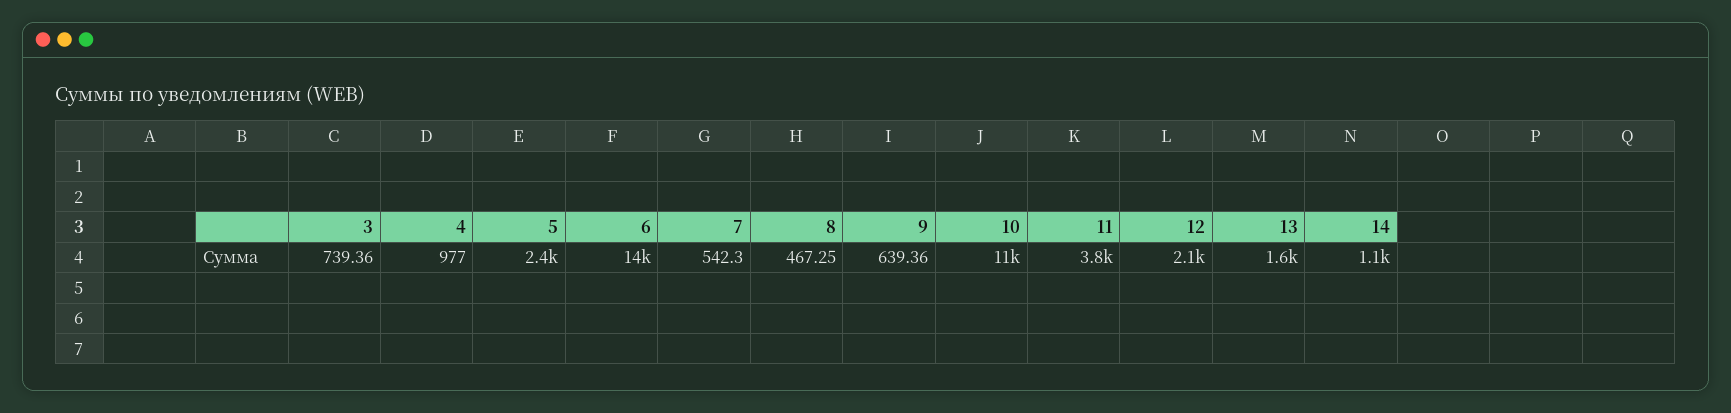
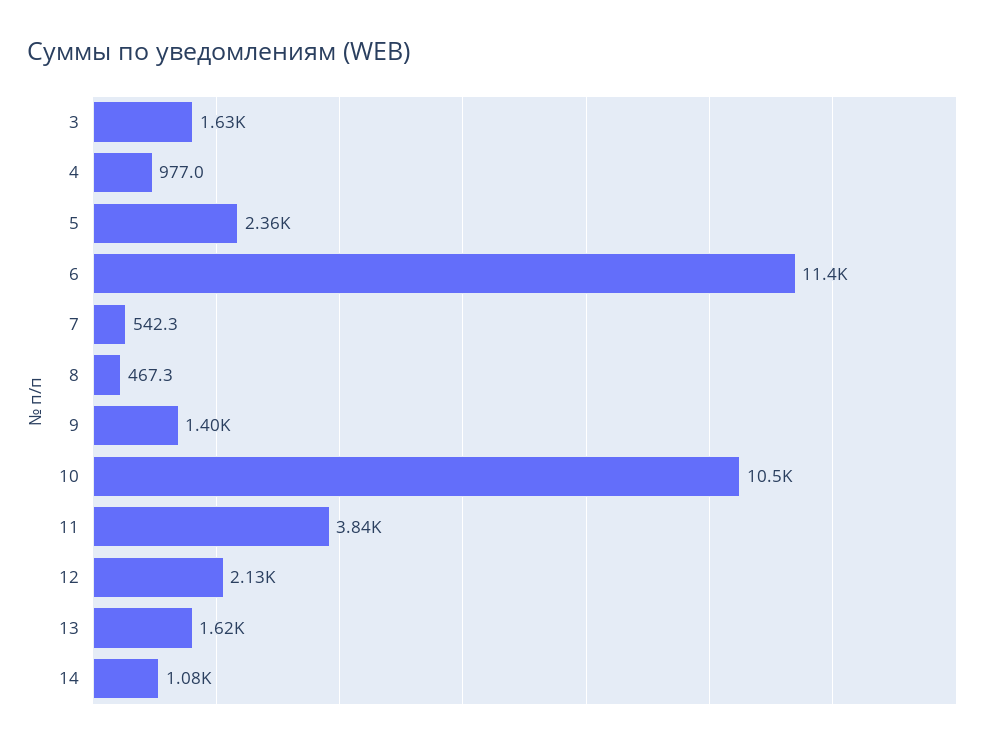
  {
-   "3": 739.36,
+   "3": 1630,
    "4": 977,
    "5": 2360,
-   "6": 14000,
+   "6": 11400,
    "7": 542.3,
    "8": 467.25,
-   "9": 639.36,
+   "9": 1400,
    "10": 10500,
    "11": 3840,
    "12": 2130,
    "13": 1620,
    "14": 1080
  }

